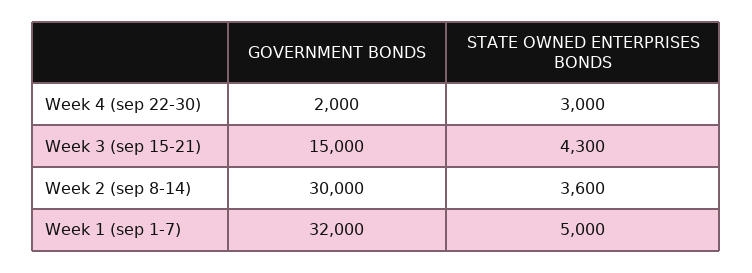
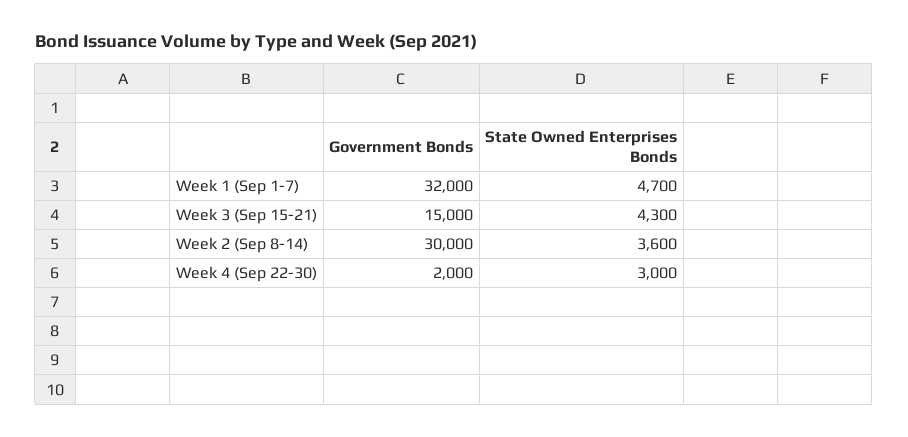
  {
    "GOVERNMENT BONDS": {
      "Week 4 (sep 22-30)": 2000,
      "Week 3 (sep 15-21)": 15000,
      "Week 2 (sep 8-14)": 30000,
      "Week 1 (sep 1-7)": 32000
    },
    "STATE OWNED ENTERPRISES BONDS": {
      "Week 4 (sep 22-30)": 3000,
      "Week 3 (sep 15-21)": 4300,
      "Week 2 (sep 8-14)": 3600,
-     "Week 1 (sep 1-7)": 5000
+     "Week 1 (sep 1-7)": 4700
    }
  }

